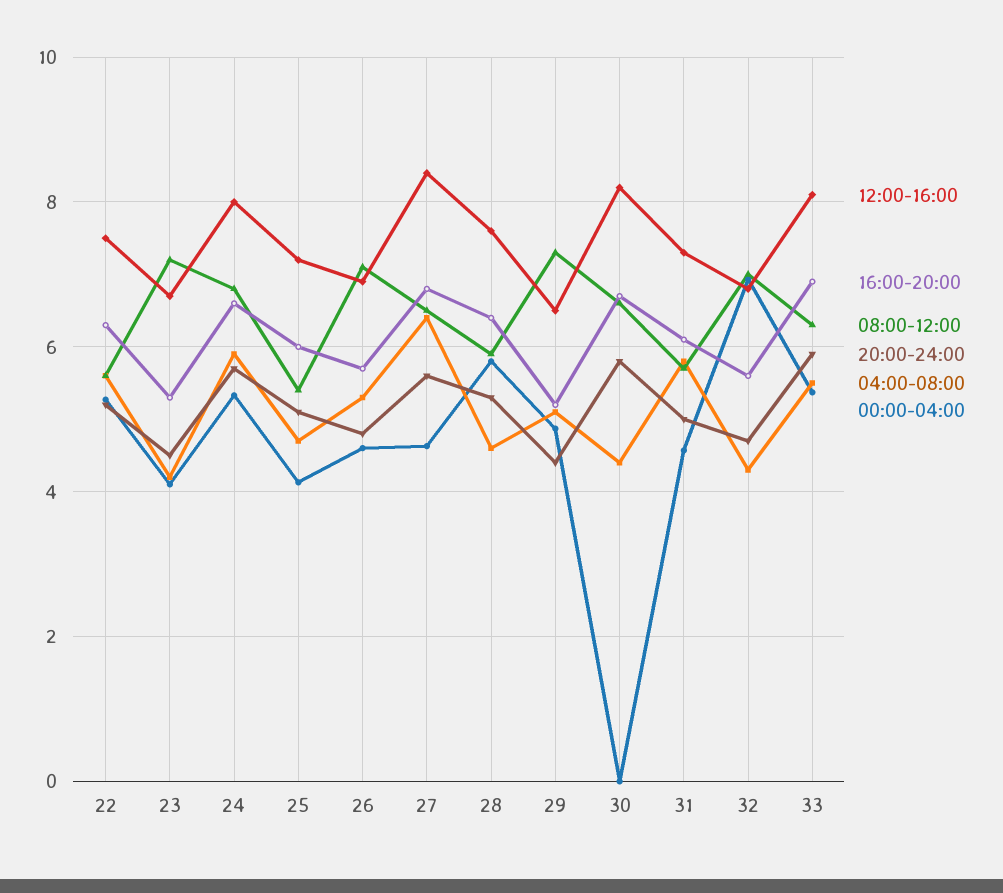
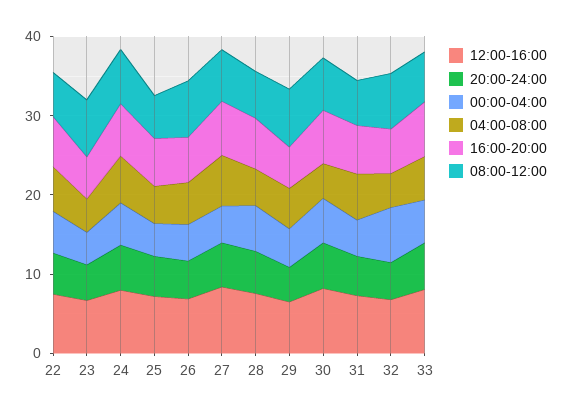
  {
    "12:00-16:00": {
      "22": 7.6,
      "23": 6.8,
      "24": 8,
      "25": 7.2,
      "26": 7,
      "27": 8.4,
      "28": 7.6,
      "29": 6.6,
      "30": 8.2,
      "31": 7.4,
      "32": 6.8,
      "33": 8.2
    },
    "16:00-20:00": {
      "22": 6.4,
      "23": 5.4,
      "24": 6.6,
      "25": 6,
      "26": 5.8,
      "27": 6.8,
      "28": 6.4,
      "29": 5.2,
      "30": 6.8,
      "31": 6.2,
      "32": 5.6,
      "33": 7
    },
    "08:00-12:00": {
      "22": 5.6,
      "23": 7.2,
      "24": 6.8,
      "25": 5.4,
      "26": 7.2,
      "27": 6.6,
      "28": 6,
      "29": 7.4,
      "30": 6.6,
      "31": 5.8,
      "32": 7,
      "33": 6.4
    },
    "20:00-24:00": {
      "22": 5.2,
      "23": 4.6,
      "24": 5.8,
      "25": 5.2,
      "26": 4.8,
      "27": 5.6,
      "28": 5.4,
      "29": 4.4,
      "30": 5.8,
      "31": 5,
      "32": 4.8,
      "33": 6
    },
    "04:00-08:00": {
      "22": 5.6,
      "23": 4.2,
      "24": 6,
      "25": 4.8,
      "26": 5.4,
      "27": 6.4,
      "28": 4.6,
      "29": 5.2,
      "30": 4.4,
      "31": 5.8,
      "32": 4.4,
      "33": 5.6
    },
    "00:00-04:00": {
      "22": 5.2,
      "23": 4.2,
      "24": 5.4,
      "25": 4.2,
      "26": 4.6,
      "27": 4.6,
      "28": 5.8,
      "29": 4.8,
-     "30": 0,
+     "30": 6,
      "31": 4.6,
      "32": 7,
      "33": 5.4
    }
  }

